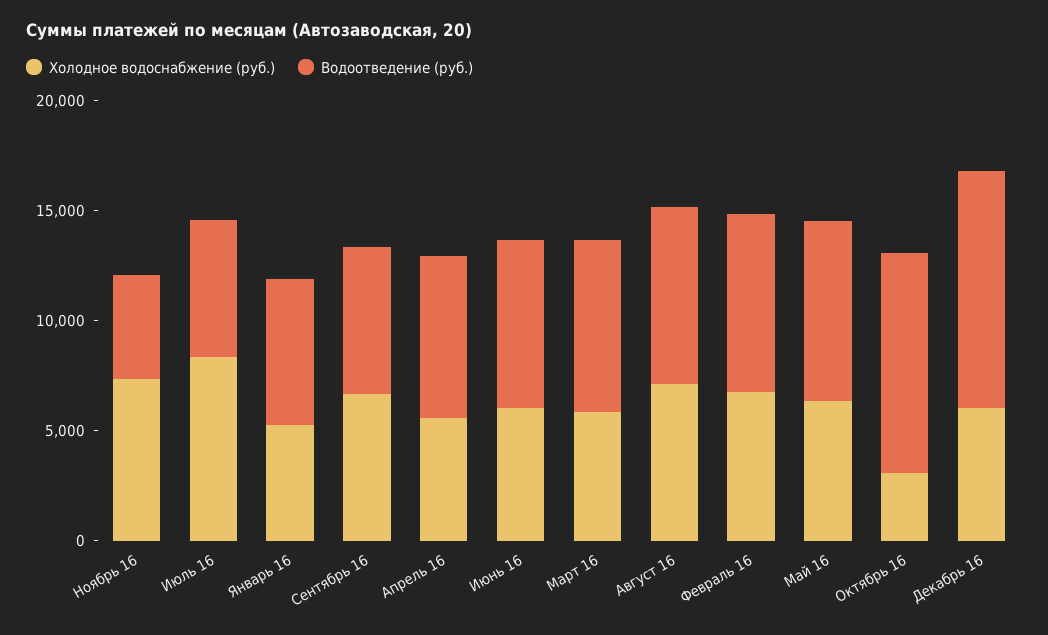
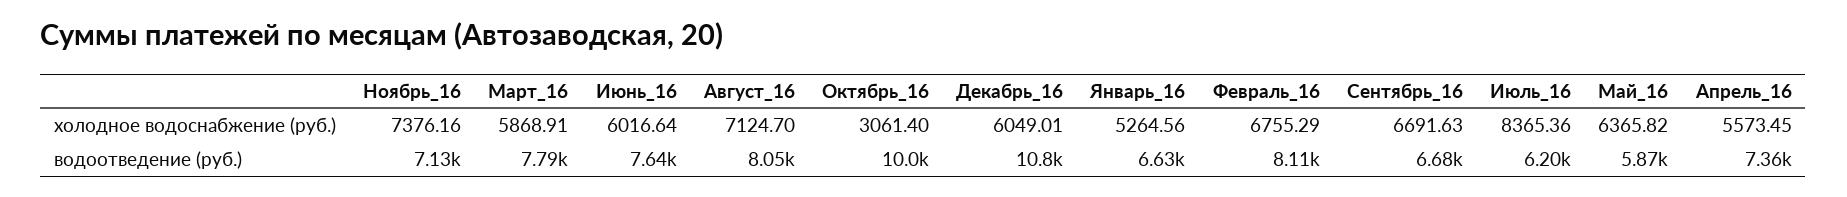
  {
    "Холодное водоснабжение (руб.)": {
      "Ноябрь 16": 7376.16,
      "Июль 16": 8365.36,
      "Январь 16": 5264.56,
      "Сентябрь 16": 6691.63,
      "Апрель 16": 5573.45,
      "Июнь 16": 6016.64,
      "Март 16": 5868.91,
      "Август 16": 7124.7,
      "Февраль 16": 6755.29,
      "Май 16": 6365.82,
      "Октябрь 16": 3061.4,
      "Декабрь 16": 6049.01
    },
    "Водоотведение (руб.)": {
-     "Ноябрь 16": 5000,
+     "Ноябрь 16": 7130,
      "Июль 16": 6200,
      "Январь 16": 6630,
      "Сентябрь 16": 6680,
      "Апрель 16": 7360,
      "Июнь 16": 7640,
      "Март 16": 7790,
      "Август 16": 8050,
      "Февраль 16": 8110,
-     "Май 16": 8000,
+     "Май 16": 5870,
      "Октябрь 16": 10000,
      "Декабрь 16": 10800
    }
  }

